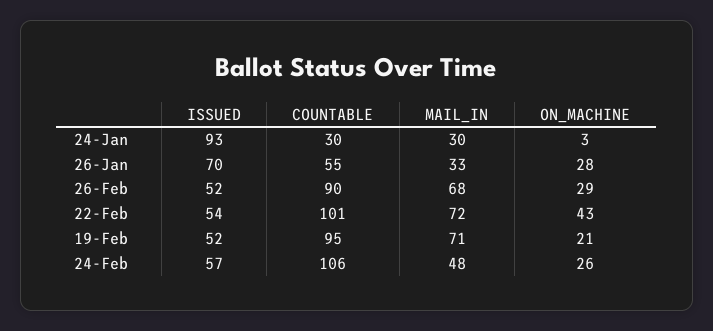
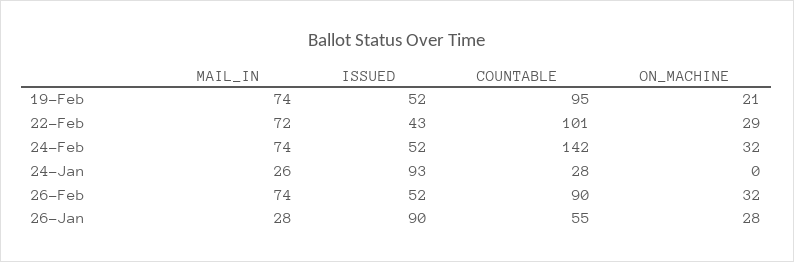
  {
    "ISSUED": {
      "24-Jan": 93,
-     "26-Jan": 70,
+     "26-Jan": 90,
      "26-Feb": 52,
-     "22-Feb": 54,
+     "22-Feb": 43,
      "19-Feb": 52,
-     "24-Feb": 57
+     "24-Feb": 52
    },
    "COUNTABLE": {
-     "24-Jan": 30,
+     "24-Jan": 28,
      "26-Jan": 55,
      "26-Feb": 90,
      "22-Feb": 101,
      "19-Feb": 95,
-     "24-Feb": 106
+     "24-Feb": 142
    },
    "MAIL_IN": {
-     "24-Jan": 30,
+     "24-Jan": 26,
-     "26-Jan": 33,
+     "26-Jan": 28,
-     "26-Feb": 68,
+     "26-Feb": 74,
      "22-Feb": 72,
-     "19-Feb": 71,
+     "19-Feb": 74,
-     "24-Feb": 48
+     "24-Feb": 74
    },
    "ON_MACHINE": {
-     "24-Jan": 3,
+     "24-Jan": 0,
      "26-Jan": 28,
-     "26-Feb": 29,
+     "26-Feb": 32,
-     "22-Feb": 43,
+     "22-Feb": 29,
      "19-Feb": 21,
-     "24-Feb": 26
+     "24-Feb": 32
    }
  }

